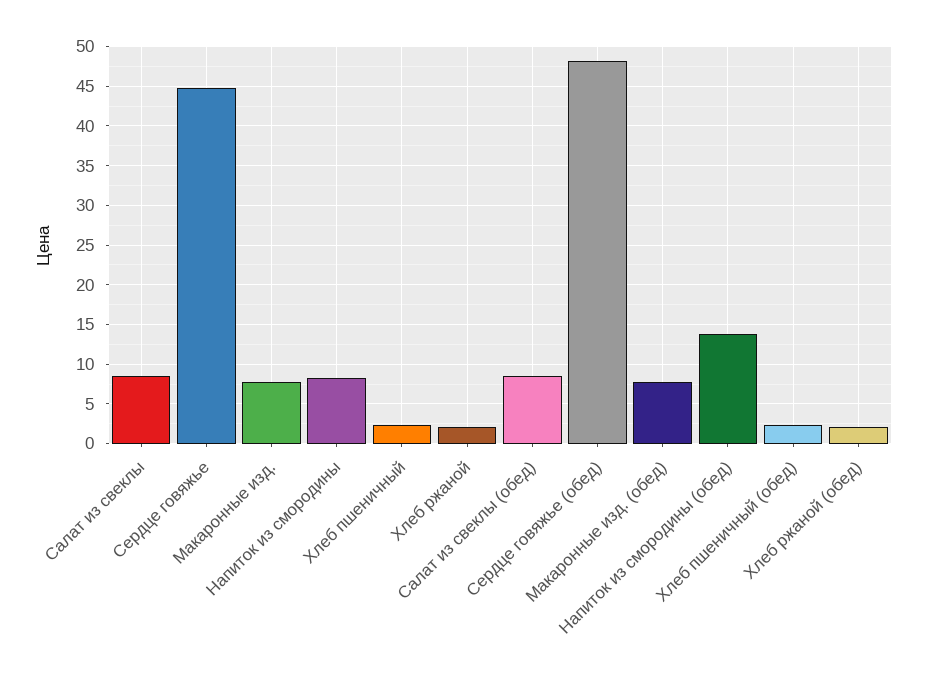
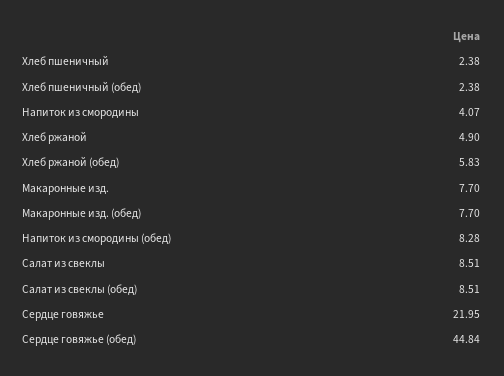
  {
    "Салат из свеклы": 8.51,
-   "Сердце говяжье": 45,
+   "Сердце говяжье": 21.95,
    "Макаронные изд.": 7.7,
-   "Напиток из смородины": 8,
+   "Напиток из смородины": 4.07,
    "Хлеб пшеничный": 2.38,
-   "Хлеб ржаной": 2,
+   "Хлеб ржаной": 4.9,
    "Салат из свеклы (обед)": 8.51,
-   "Сердце говяжье (обед)": 48,
+   "Сердце говяжье (обед)": 44.84,
    "Макаронные изд. (обед)": 7.7,
-   "Напиток из смородины (обед)": 14,
+   "Напиток из смородины (обед)": 8.28,
    "Хлеб пшеничный (обед)": 2.38,
-   "Хлеб ржаной (обед)": 2
+   "Хлеб ржаной (обед)": 5.83
  }

